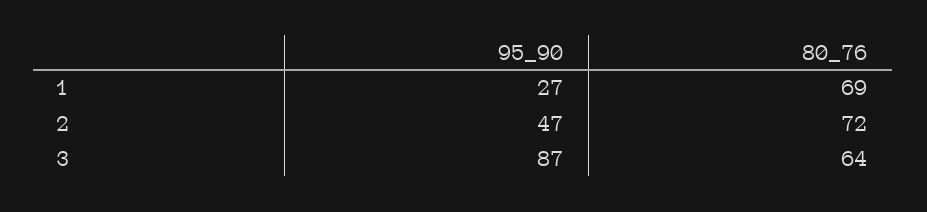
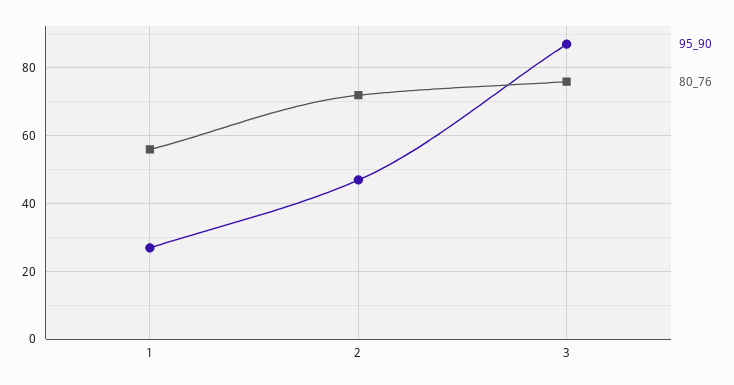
  {
    "95_90": {
      "1": 27,
      "2": 47,
      "3": 87
    },
    "80_76": {
-     "1": 69,
+     "1": 55,
      "2": 72,
-     "3": 64
+     "3": 75
    }
  }

